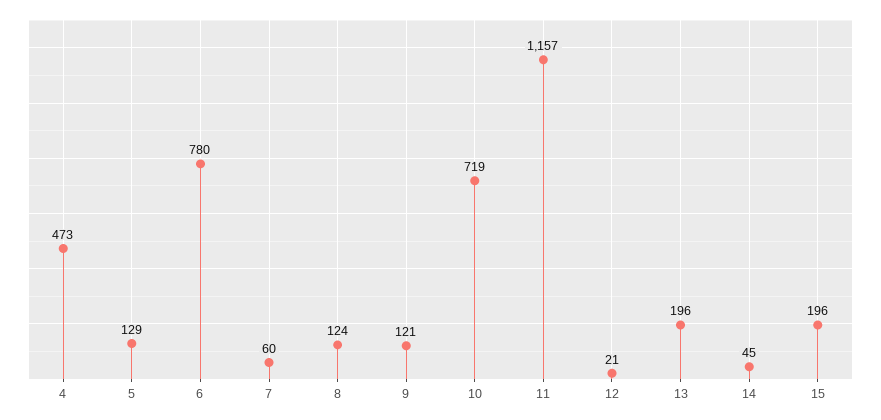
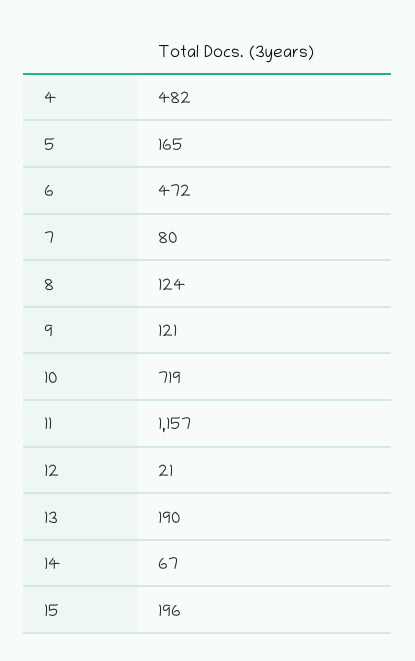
  {
-   "4": 473,
+   "4": 482,
-   "5": 129,
+   "5": 165,
-   "6": 780,
+   "6": 472,
-   "7": 60,
+   "7": 80,
    "8": 124,
    "9": 121,
    "10": 719,
    "11": 1157,
    "12": 21,
-   "13": 196,
+   "13": 190,
-   "14": 45,
+   "14": 67,
    "15": 196
  }

